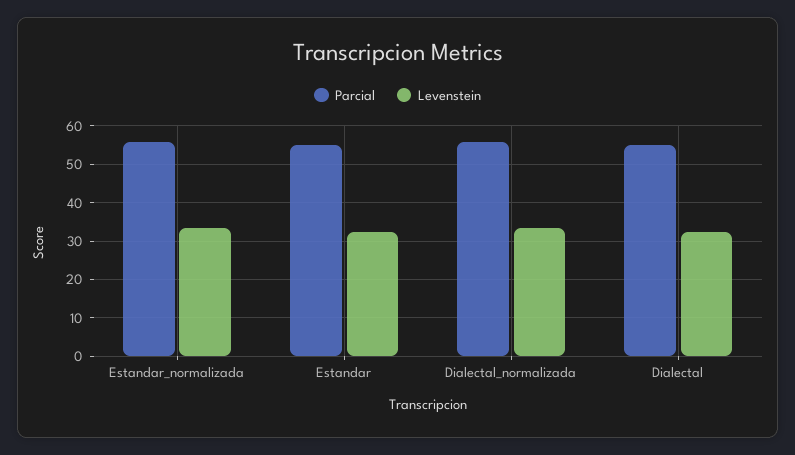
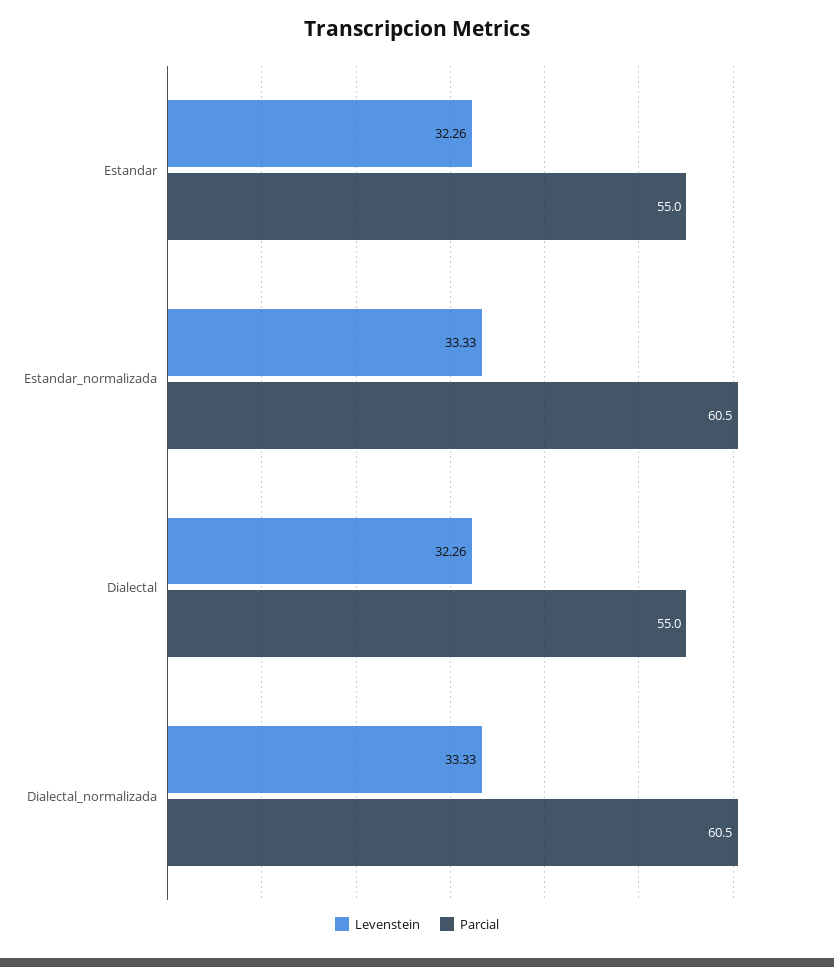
  {
    "Parcial": {
-     "Estandar_normalizada": 56,
+     "Estandar_normalizada": 60.5,
      "Estandar": 55,
-     "Dialectal_normalizada": 56,
+     "Dialectal_normalizada": 60.5,
      "Dialectal": 55
    },
    "Levenstein": {
      "Estandar_normalizada": 33.33,
      "Estandar": 32.26,
      "Dialectal_normalizada": 33.33,
      "Dialectal": 32.26
    }
  }

